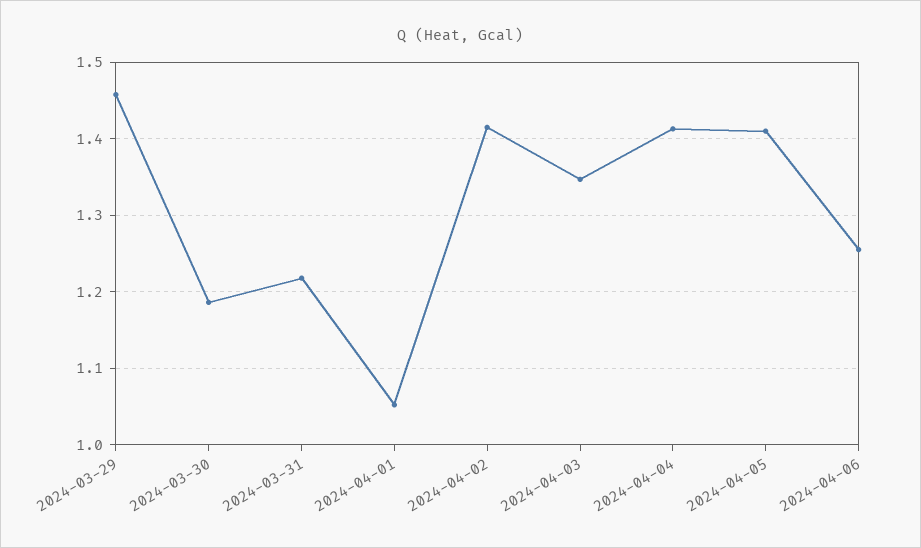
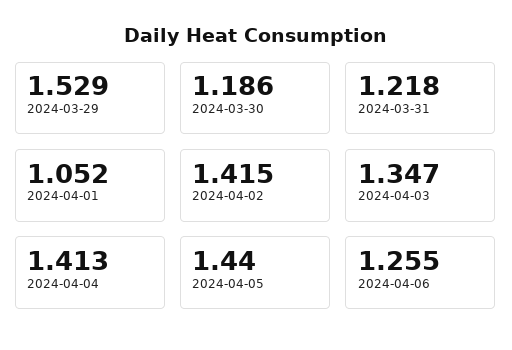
  {
-   "2024-03-29": 1.46,
+   "2024-03-29": 1.529,
    "2024-03-30": 1.186,
    "2024-03-31": 1.218,
    "2024-04-01": 1.052,
    "2024-04-02": 1.415,
    "2024-04-03": 1.347,
    "2024-04-04": 1.413,
-   "2024-04-05": 1.41,
+   "2024-04-05": 1.44,
    "2024-04-06": 1.255
  }

